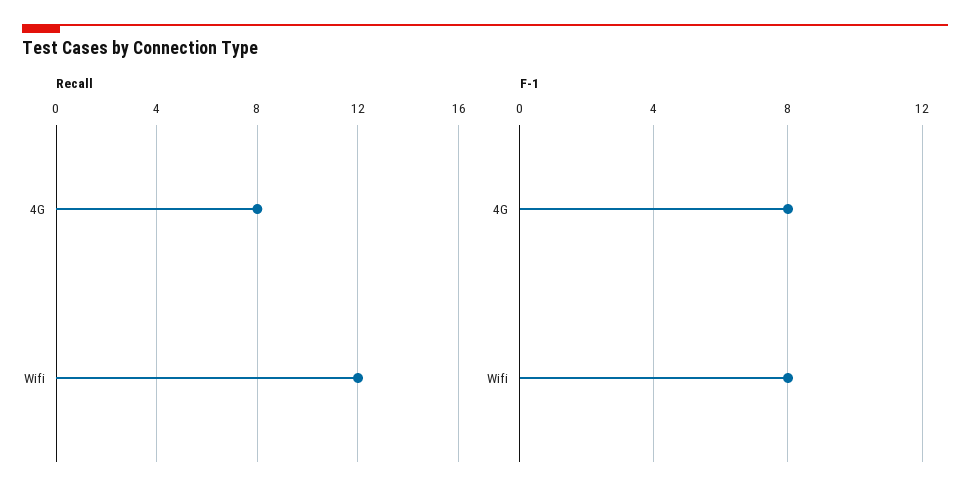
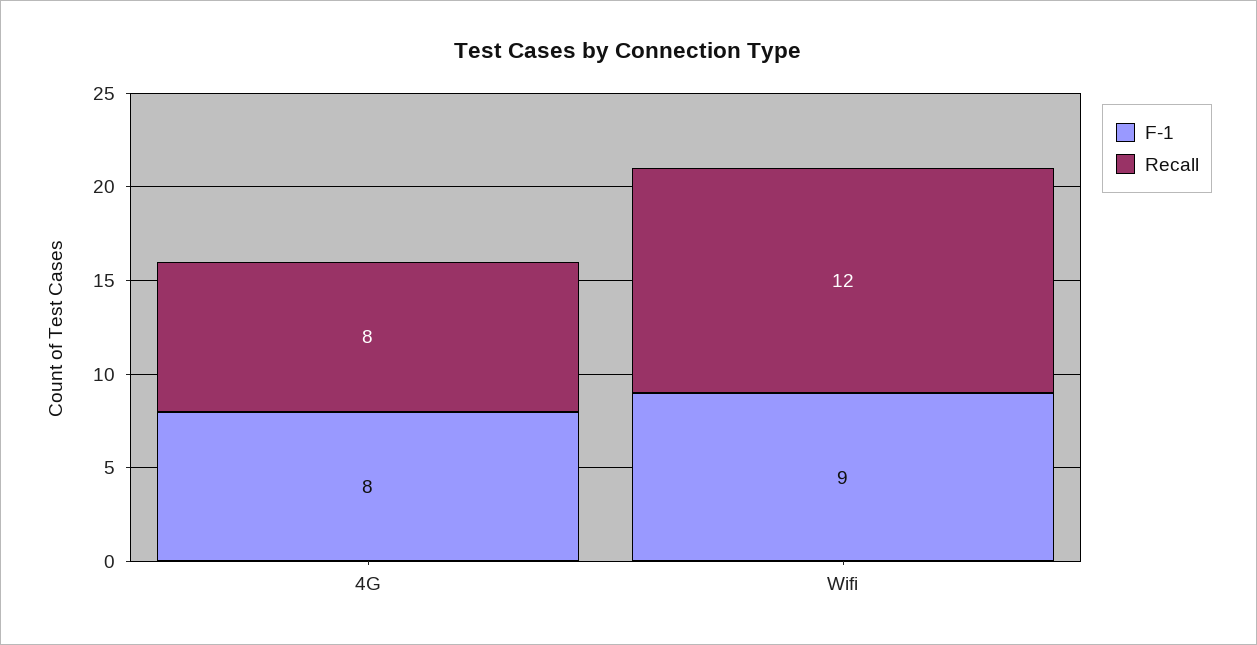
  {
    "Recall": {
      "4G": 8,
      "Wifi": 12
    },
    "F-1": {
      "4G": 8,
-     "Wifi": 8
+     "Wifi": 9
    }
  }

